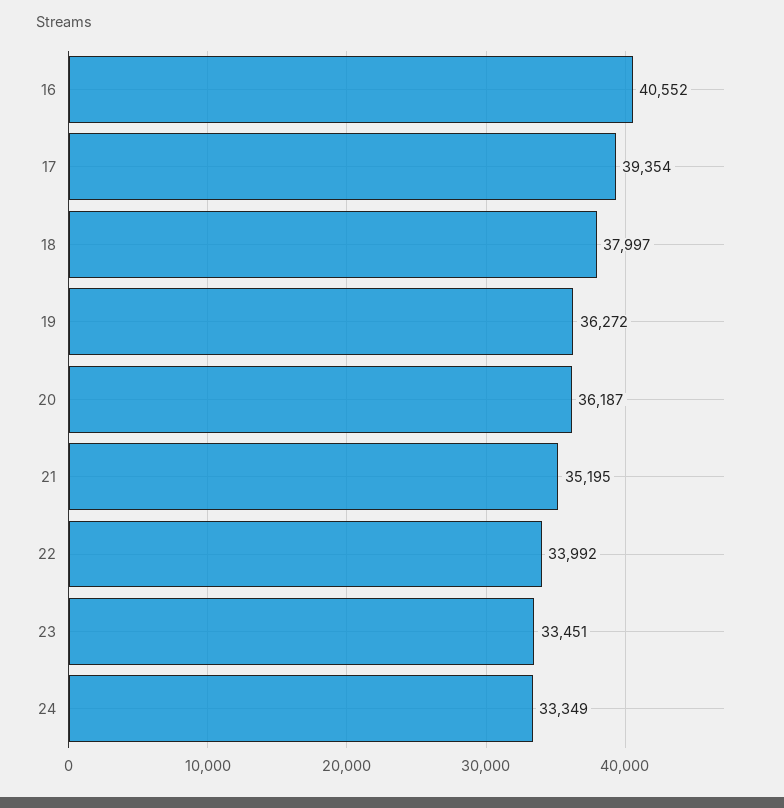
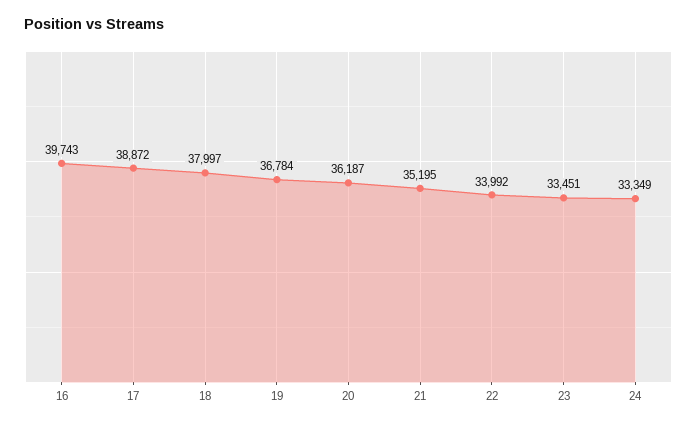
  {
-   "16": 40552,
+   "16": 39743,
-   "17": 39354,
+   "17": 38872,
    "18": 37997,
-   "19": 36272,
+   "19": 36784,
    "20": 36187,
    "21": 35195,
    "22": 33992,
    "23": 33451,
    "24": 33349
  }

